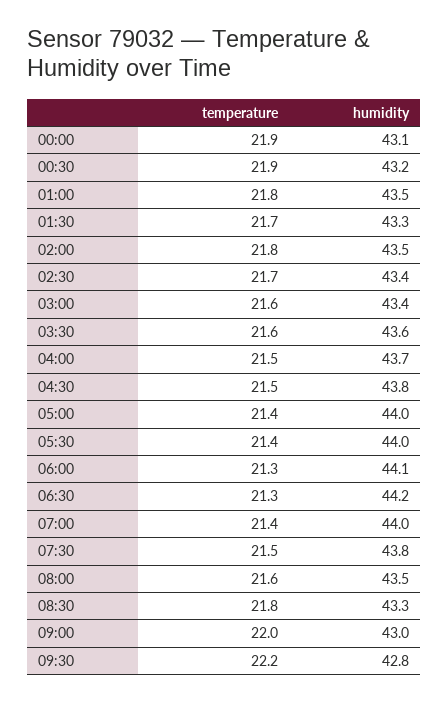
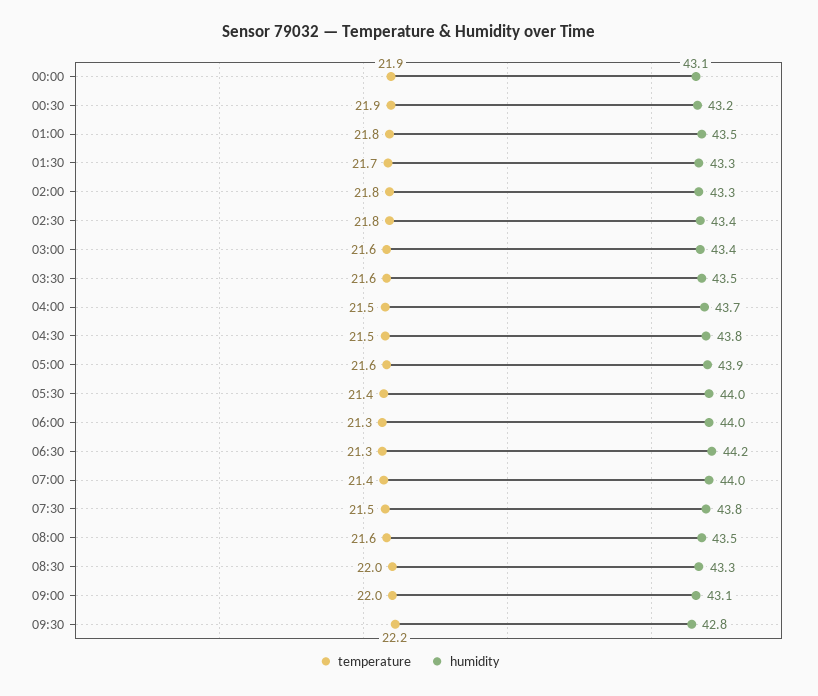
  {
    "temperature": {
      "00:00": 21.9,
      "00:30": 21.9,
      "01:00": 21.8,
      "01:30": 21.7,
      "02:00": 21.8,
-     "02:30": 21.7,
+     "02:30": 21.8,
      "03:00": 21.6,
      "03:30": 21.6,
      "04:00": 21.5,
      "04:30": 21.5,
-     "05:00": 21.4,
+     "05:00": 21.6,
      "05:30": 21.4,
      "06:00": 21.3,
      "06:30": 21.3,
      "07:00": 21.4,
      "07:30": 21.5,
      "08:00": 21.6,
-     "08:30": 21.8,
+     "08:30": 22,
      "09:00": 22,
      "09:30": 22.2
    },
    "humidity": {
      "00:00": 43.1,
      "00:30": 43.2,
      "01:00": 43.5,
      "01:30": 43.3,
-     "02:00": 43.5,
+     "02:00": 43.3,
      "02:30": 43.4,
      "03:00": 43.4,
-     "03:30": 43.6,
+     "03:30": 43.5,
      "04:00": 43.7,
      "04:30": 43.8,
-     "05:00": 44,
+     "05:00": 43.9,
      "05:30": 44,
-     "06:00": 44.1,
+     "06:00": 44,
      "06:30": 44.2,
      "07:00": 44,
      "07:30": 43.8,
      "08:00": 43.5,
      "08:30": 43.3,
-     "09:00": 43,
+     "09:00": 43.1,
      "09:30": 42.8
    }
  }

